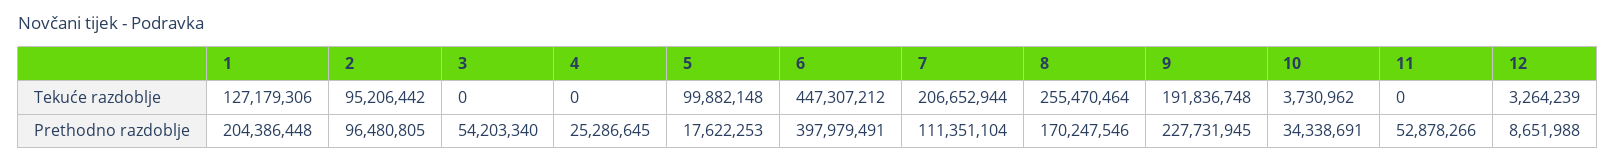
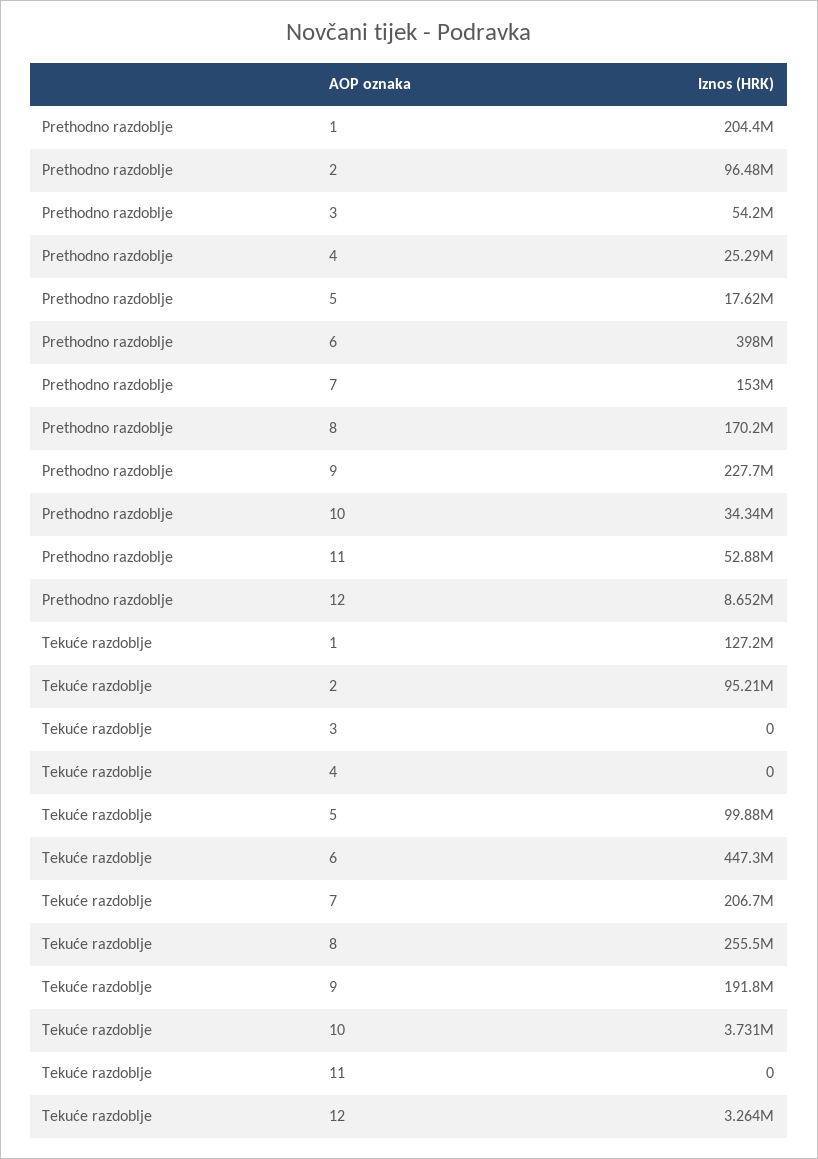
  {
    "1": {
      "Tekuće razdoblje": 127179306,
      "Prethodno razdoblje": 204386448
    },
    "2": {
      "Tekuće razdoblje": 95206442,
      "Prethodno razdoblje": 96480805
    },
    "3": {
      "Tekuće razdoblje": 0,
      "Prethodno razdoblje": 54203340
    },
    "4": {
      "Tekuće razdoblje": 0,
      "Prethodno razdoblje": 25286645
    },
    "5": {
      "Tekuće razdoblje": 99882148,
      "Prethodno razdoblje": 17622253
    },
    "6": {
      "Tekuće razdoblje": 447307212,
      "Prethodno razdoblje": 397979491
    },
    "7": {
      "Tekuće razdoblje": 206652944,
-     "Prethodno razdoblje": 111351104
+     "Prethodno razdoblje": 153000000
    },
    "8": {
      "Tekuće razdoblje": 255470464,
      "Prethodno razdoblje": 170247546
    },
    "9": {
      "Tekuće razdoblje": 191836748,
      "Prethodno razdoblje": 227731945
    },
    "10": {
      "Tekuće razdoblje": 3730962,
      "Prethodno razdoblje": 34338691
    },
    "11": {
      "Tekuće razdoblje": 0,
      "Prethodno razdoblje": 52878266
    },
    "12": {
      "Tekuće razdoblje": 3264239,
      "Prethodno razdoblje": 8651988
    }
  }

